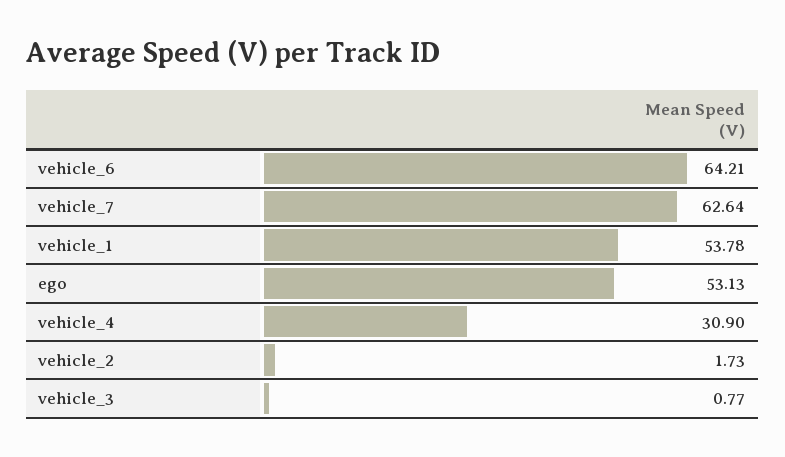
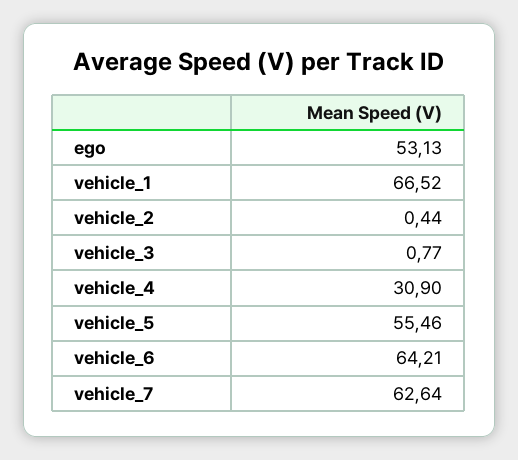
  {
    "vehicle_6": 64.21,
    "vehicle_7": 62.64,
-   "vehicle_1": 53.78,
+   "vehicle_1": 66.52,
    "ego": 53.13,
    "vehicle_4": 30.9,
-   "vehicle_2": 1.73,
+   "vehicle_2": 0.44,
-   "vehicle_3": 0.77
+   "vehicle_3": 0.77,
+   "vehicle_5": 55.46
  }

